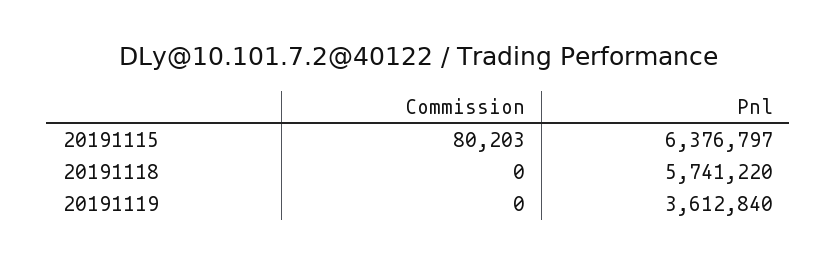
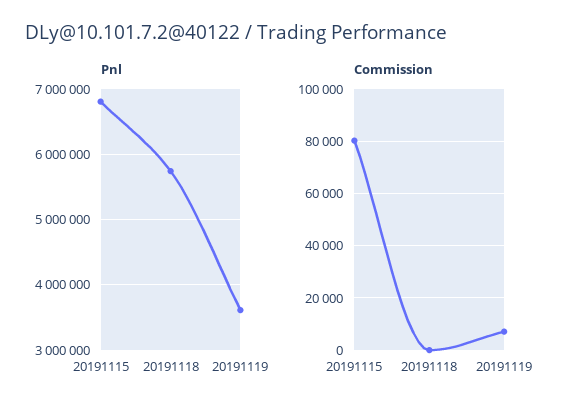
  {
    "Commission": {
      "20191115": 80203,
      "20191118": 0,
-     "20191119": 0
+     "20191119": 7500
    },
    "Pnl": {
-     "20191115": 6376797,
+     "20191115": 6800000,
      "20191118": 5741220,
      "20191119": 3612840
    }
  }

